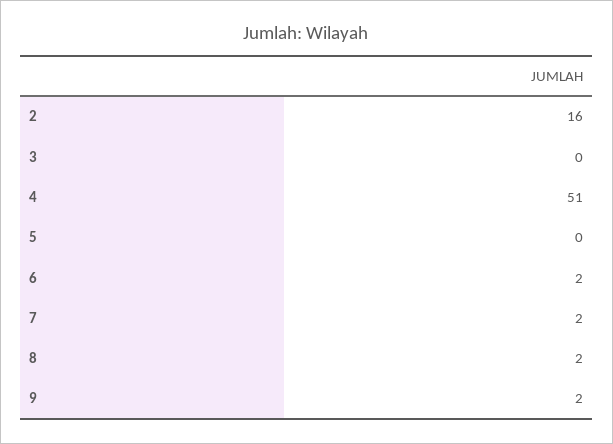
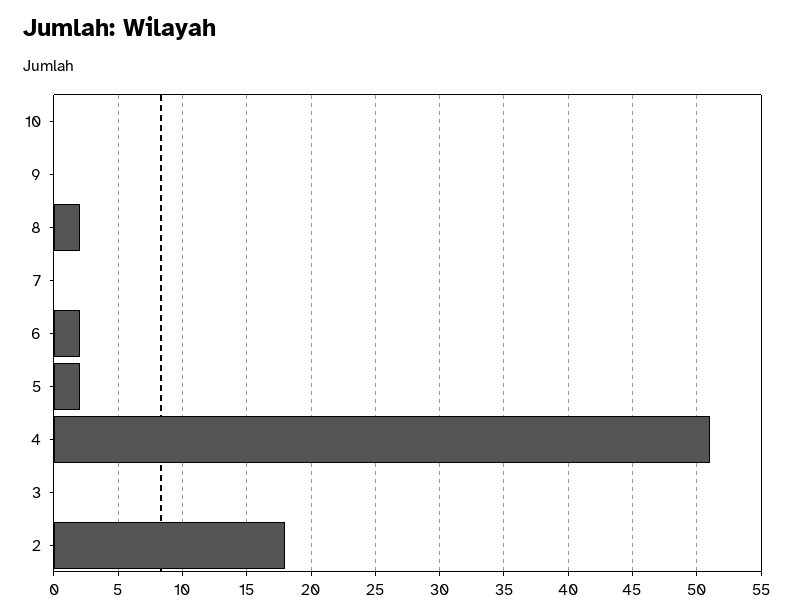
  {
-   "2": 16,
+   "2": 18,
    "3": 0,
    "4": 51,
-   "5": 0,
+   "5": 2,
    "6": 2,
-   "7": 2,
+   "7": 0,
    "8": 2,
-   "9": 2
+   "9": 0,
+   "10": 0
  }

